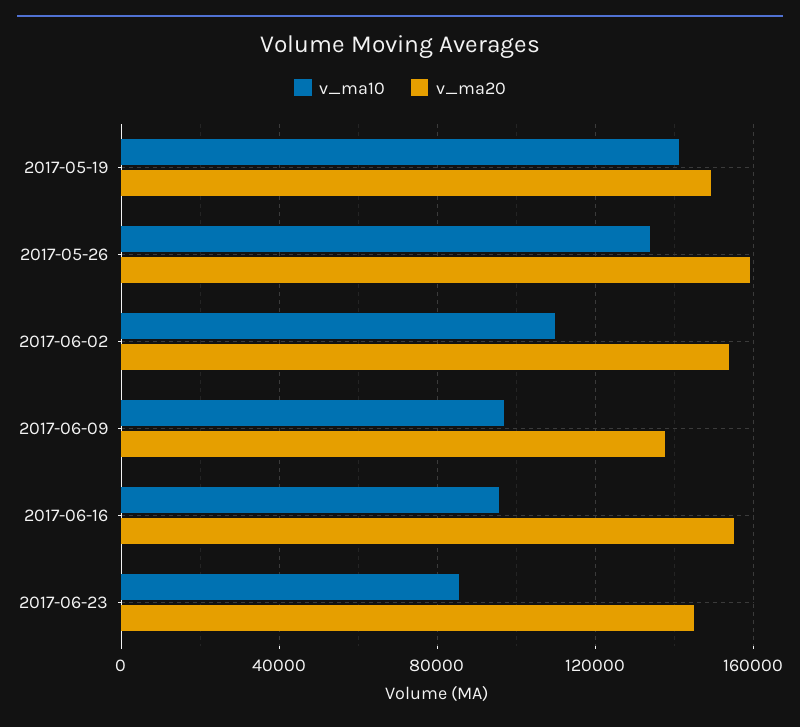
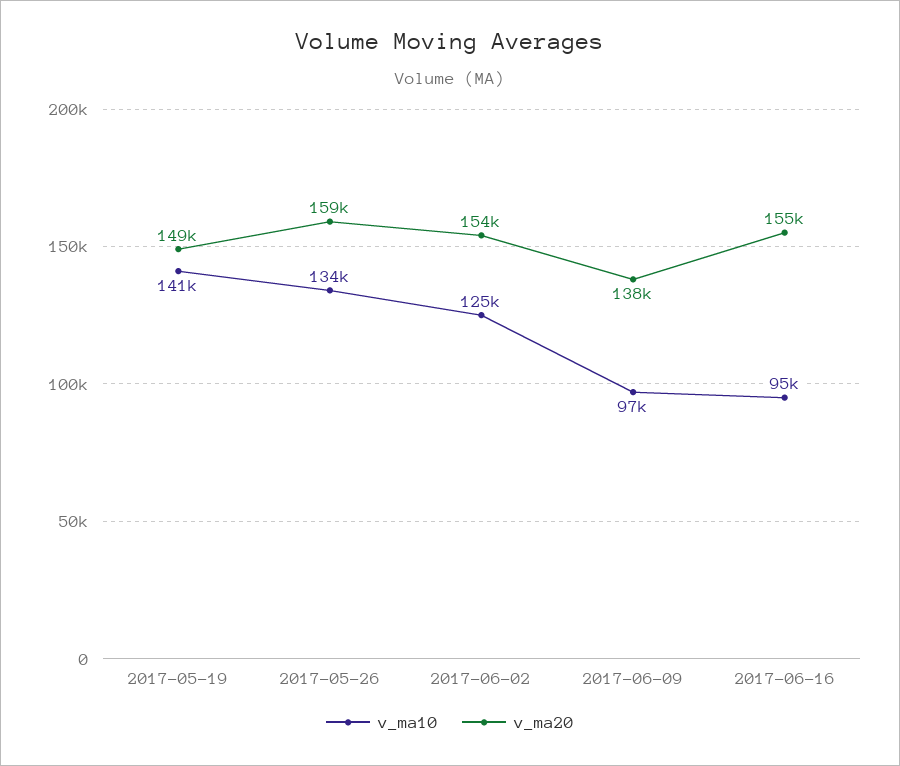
  {
    "v_ma10": {
      "2017-05-19": 141000,
      "2017-05-26": 134000,
-     "2017-06-02": 110000,
+     "2017-06-02": 125000,
      "2017-06-09": 97000,
-     "2017-06-16": 95000,
+     "2017-06-16": 95000
-     "2017-06-23": 85000
    },
    "v_ma20": {
      "2017-05-19": 149000,
      "2017-05-26": 159000,
      "2017-06-02": 154000,
      "2017-06-09": 138000,
-     "2017-06-16": 155000,
+     "2017-06-16": 155000
-     "2017-06-23": 145000
    }
  }

